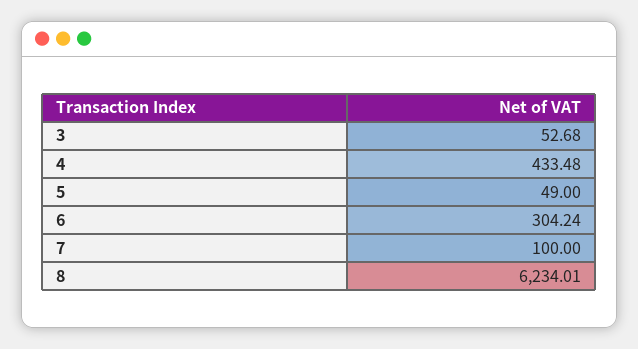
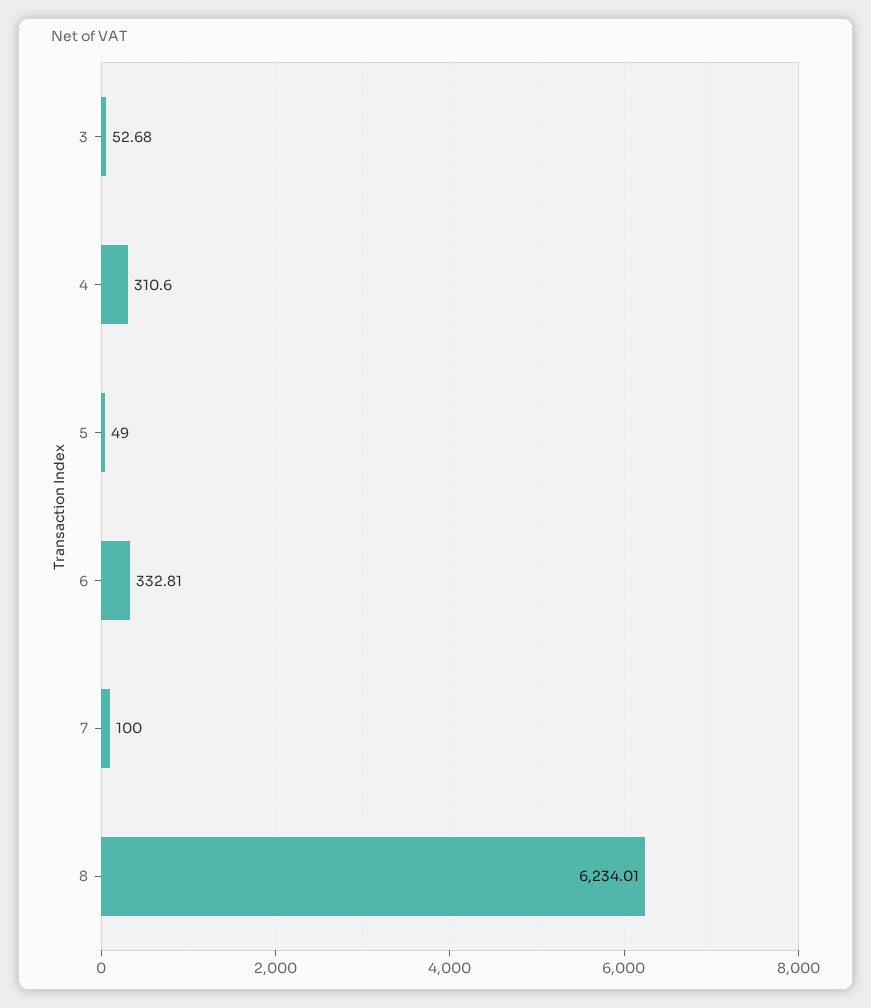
  {
    "3": 52.68,
-   "4": 433.48,
+   "4": 310.6,
    "5": 49,
-   "6": 304.24,
+   "6": 332.81,
    "7": 100,
    "8": 6234.01
  }

